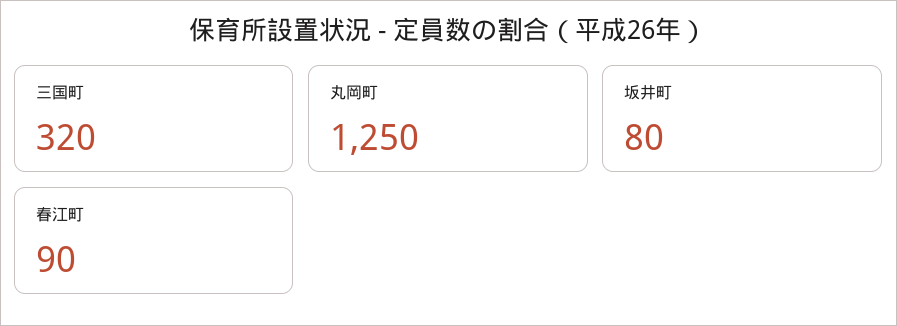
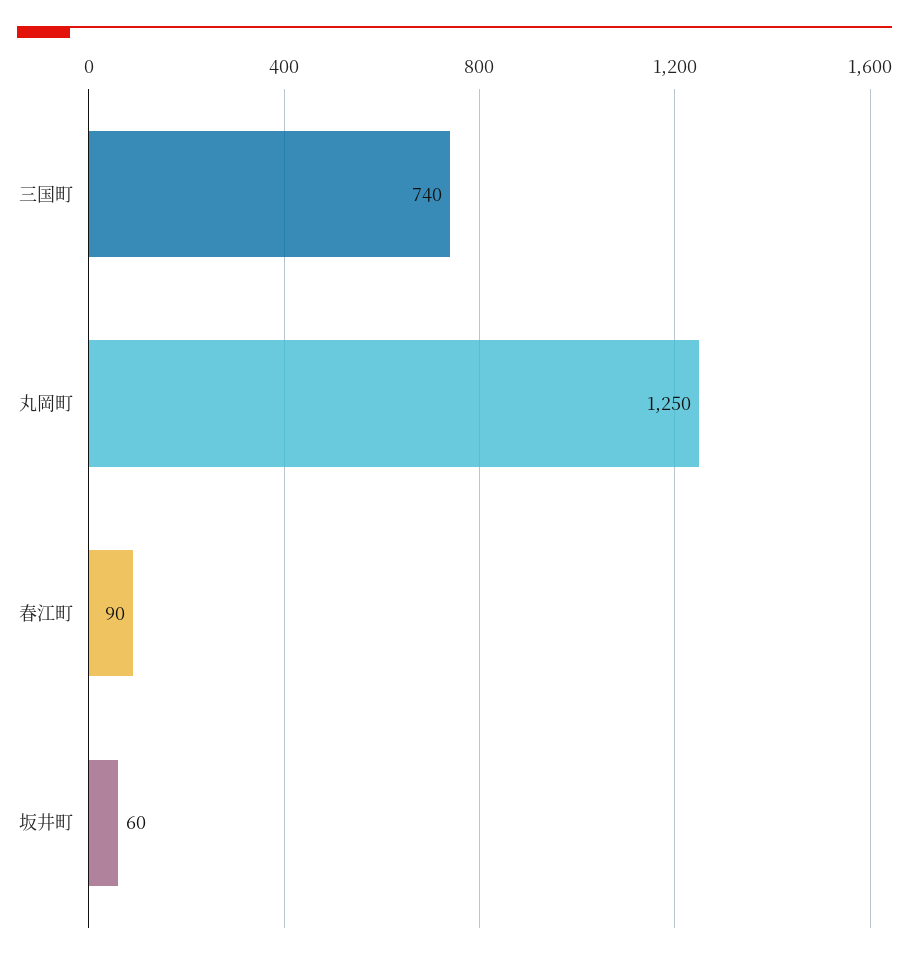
  {
-   "三国町": 320,
+   "三国町": 740,
    "丸岡町": 1250,
-   "坂井町": 80,
+   "坂井町": 60,
    "春江町": 90
  }

